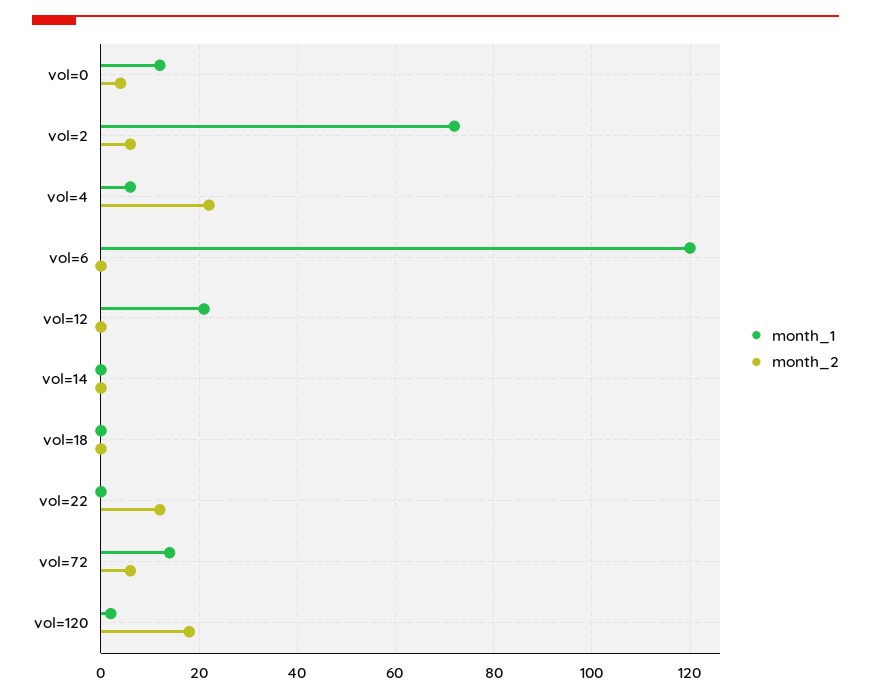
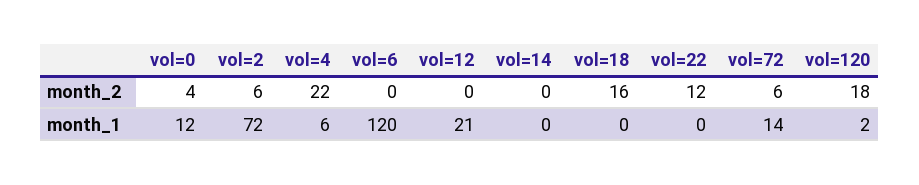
  {
    "month_1": {
      "vol=0": 12,
      "vol=2": 72,
      "vol=4": 6,
      "vol=6": 120,
      "vol=12": 21,
      "vol=14": 0,
      "vol=18": 0,
      "vol=22": 0,
      "vol=72": 14,
      "vol=120": 2
    },
    "month_2": {
      "vol=0": 4,
      "vol=2": 6,
      "vol=4": 22,
      "vol=6": 0,
      "vol=12": 0,
      "vol=14": 0,
-     "vol=18": 0,
+     "vol=18": 16,
      "vol=22": 12,
      "vol=72": 6,
      "vol=120": 18
    }
  }

